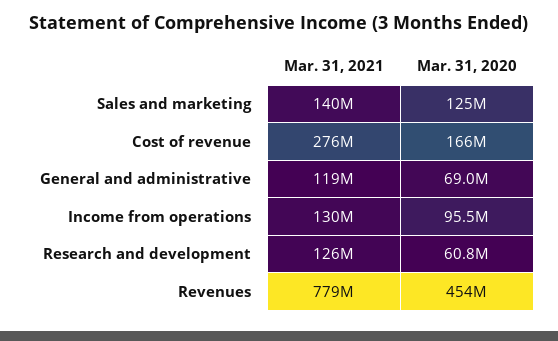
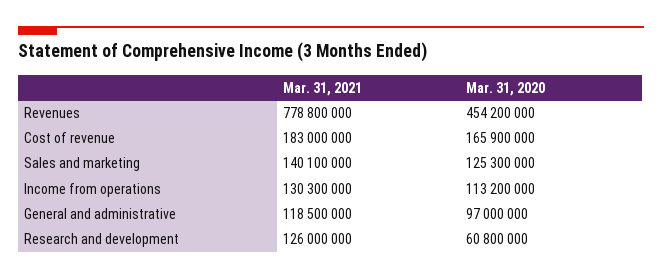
  {
    "Mar. 31, 2021": {
      "Sales and marketing": 140100000,
-     "Cost of revenue": 276000000,
+     "Cost of revenue": 183000000,
      "General and administrative": 118500000,
      "Income from operations": 130300000,
      "Research and development": 126000000,
      "Revenues": 778800000
    },
    "Mar. 31, 2020": {
      "Sales and marketing": 125300000,
      "Cost of revenue": 165900000,
-     "General and administrative": 69000000,
+     "General and administrative": 97000000,
-     "Income from operations": 95500000,
+     "Income from operations": 113200000,
      "Research and development": 60800000,
      "Revenues": 454200000
    }
  }

